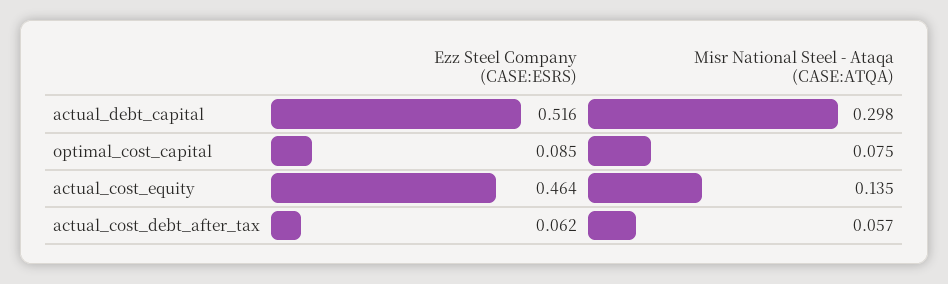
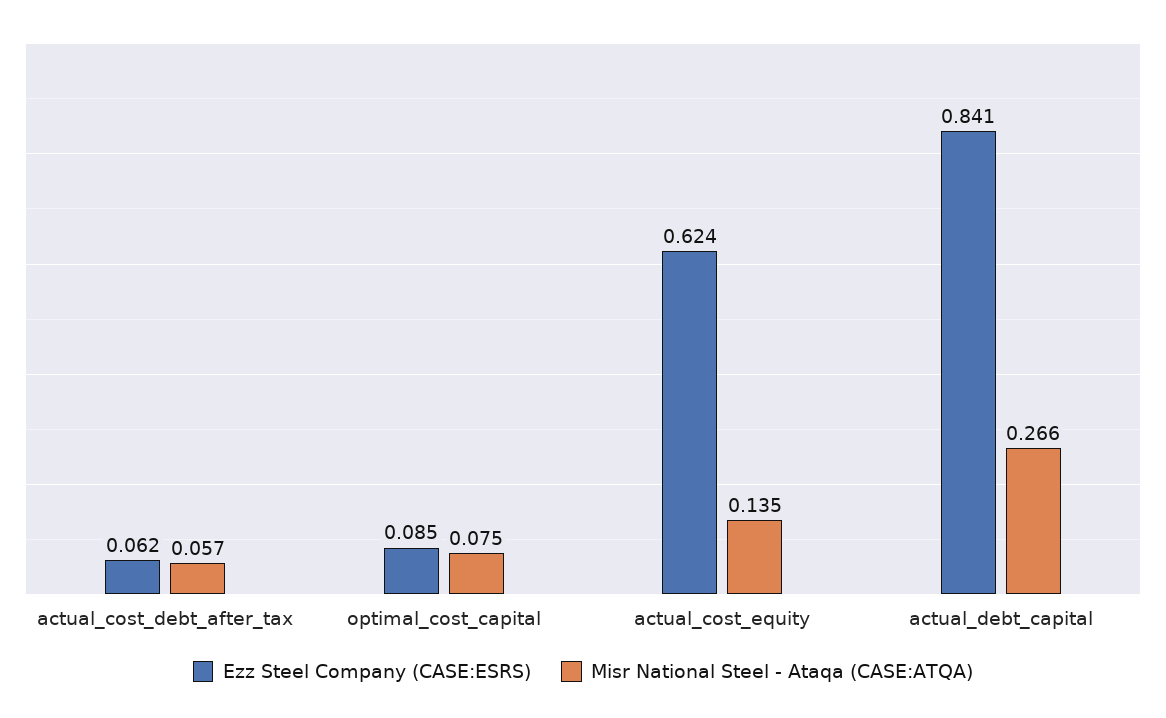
  {
    "Ezz Steel Company (CASE:ESRS)": {
-     "actual_debt_capital": 0.516,
+     "actual_debt_capital": 0.841,
      "optimal_cost_capital": 0.085,
-     "actual_cost_equity": 0.464,
+     "actual_cost_equity": 0.624,
      "actual_cost_debt_after_tax": 0.062
    },
    "Misr National Steel - Ataqa (CASE:ATQA)": {
-     "actual_debt_capital": 0.298,
+     "actual_debt_capital": 0.266,
      "optimal_cost_capital": 0.075,
      "actual_cost_equity": 0.135,
      "actual_cost_debt_after_tax": 0.057
    }
  }

